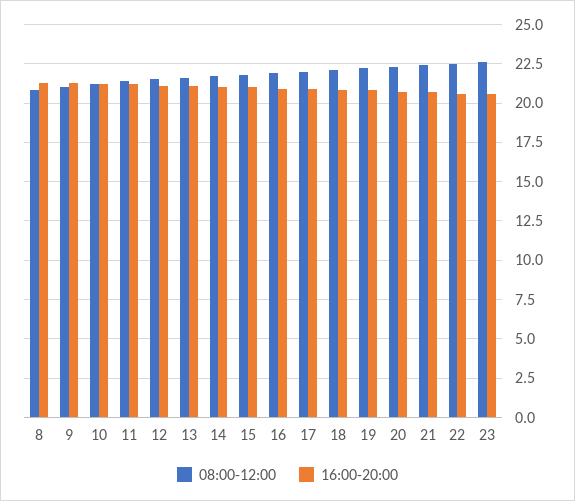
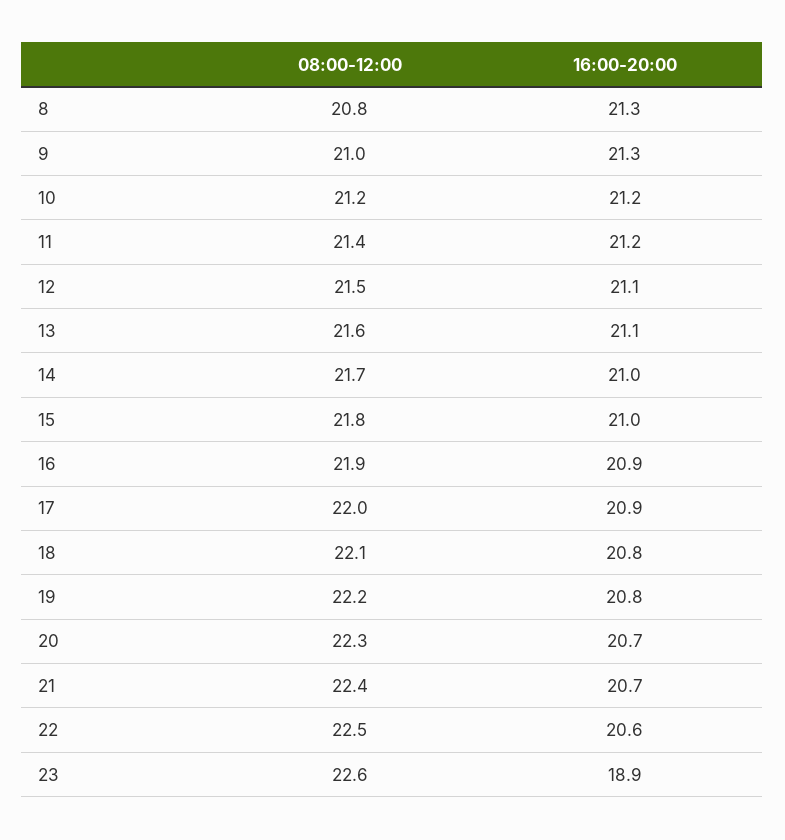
  {
    "08:00-12:00": {
      "8": 20.8,
      "9": 21,
      "10": 21.2,
      "11": 21.4,
      "12": 21.5,
      "13": 21.6,
      "14": 21.7,
      "15": 21.8,
      "16": 21.9,
      "17": 22,
      "18": 22.1,
      "19": 22.2,
      "20": 22.3,
      "21": 22.4,
      "22": 22.5,
      "23": 22.6
    },
    "16:00-20:00": {
      "8": 21.3,
      "9": 21.3,
      "10": 21.2,
      "11": 21.2,
      "12": 21.1,
      "13": 21.1,
      "14": 21,
      "15": 21,
      "16": 20.9,
      "17": 20.9,
      "18": 20.8,
      "19": 20.8,
      "20": 20.7,
      "21": 20.7,
      "22": 20.6,
-     "23": 20.5
+     "23": 18.9
    }
  }

